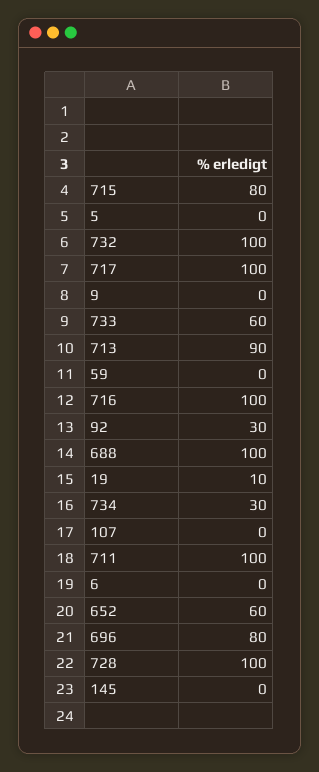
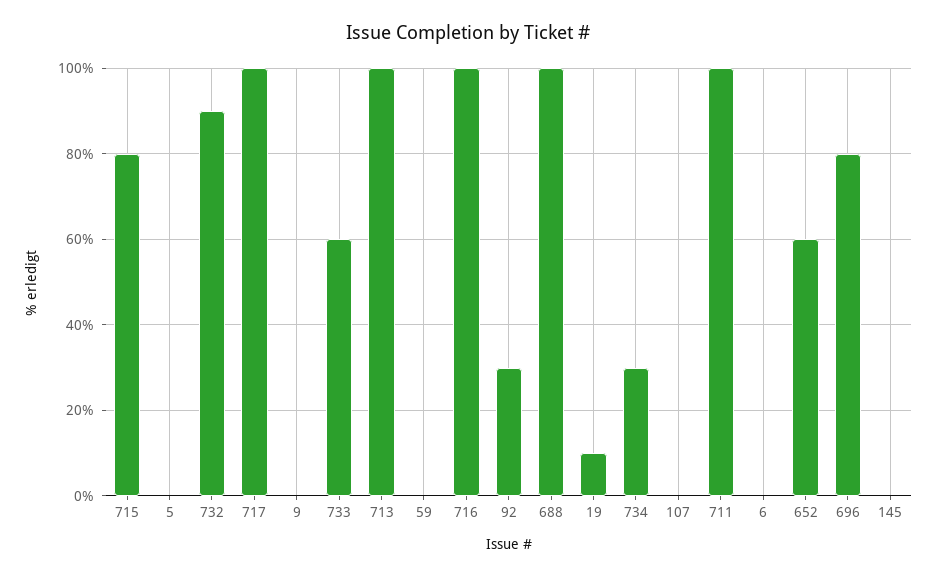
  {
    "715": 80,
    "5": 0,
-   "732": 100,
+   "732": 90,
    "717": 100,
    "9": 0,
    "733": 60,
-   "713": 90,
+   "713": 100,
    "59": 0,
    "716": 100,
    "92": 30,
    "688": 100,
    "19": 10,
    "734": 30,
    "107": 0,
    "711": 100,
    "6": 0,
    "652": 60,
    "696": 80,
-   "728": 100,
    "145": 0
  }

